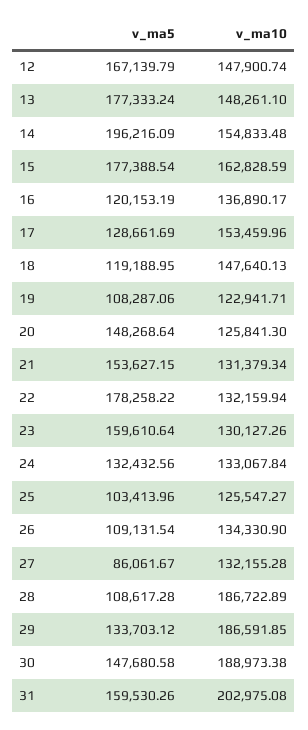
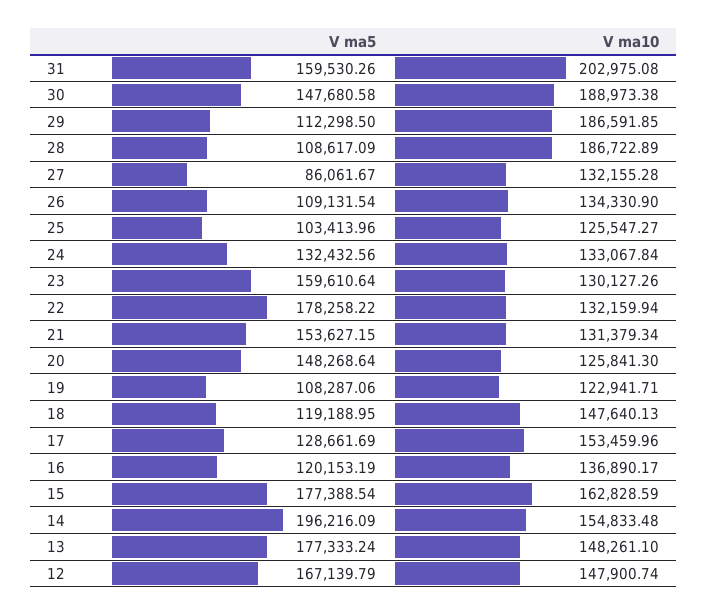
  {
    "v_ma5": {
      "12": 167139.79,
      "13": 177333.24,
      "14": 196216.09,
      "15": 177388.54,
      "16": 120153.19,
      "17": 128661.69,
      "18": 119188.95,
      "19": 108287.06,
      "20": 148268.64,
      "21": 153627.15,
      "22": 178258.22,
      "23": 159610.64,
      "24": 132432.56,
      "25": 103413.96,
      "26": 109131.54,
      "27": 86061.67,
-     "28": 108617.28,
+     "28": 108617.09,
-     "29": 133703.12,
+     "29": 112298.5,
      "30": 147680.58,
      "31": 159530.26
    },
    "v_ma10": {
      "12": 147900.74,
      "13": 148261.1,
      "14": 154833.48,
      "15": 162828.59,
      "16": 136890.17,
      "17": 153459.96,
      "18": 147640.13,
      "19": 122941.71,
      "20": 125841.3,
      "21": 131379.34,
      "22": 132159.94,
      "23": 130127.26,
      "24": 133067.84,
      "25": 125547.27,
      "26": 134330.9,
      "27": 132155.28,
      "28": 186722.89,
      "29": 186591.85,
      "30": 188973.38,
      "31": 202975.08
    }
  }

